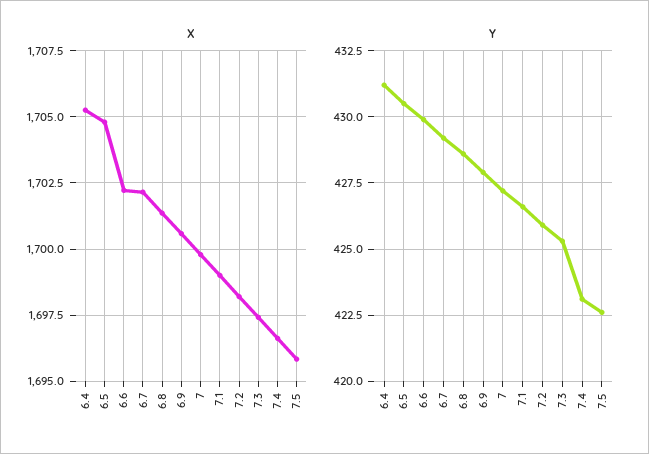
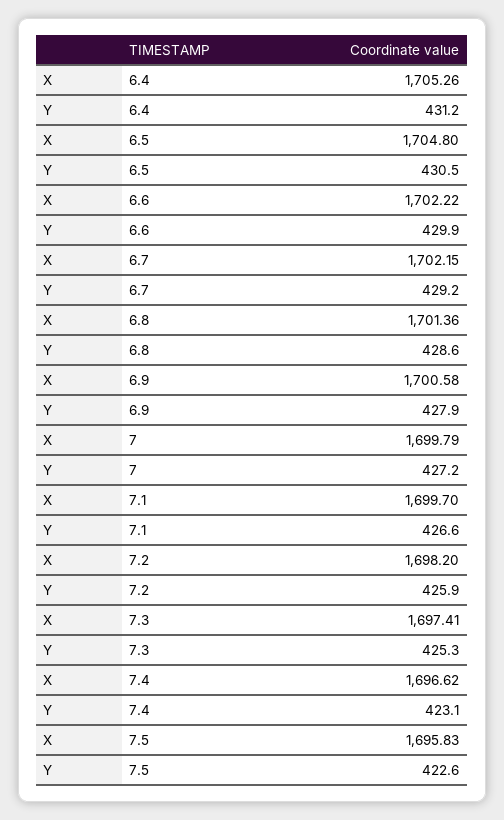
  {
    "X": {
      "6.4": 1705.26,
      "6.5": 1704.8,
      "6.6": 1702.22,
      "6.7": 1702.15,
      "6.8": 1701.36,
      "6.9": 1700.58,
      "7": 1699.79,
-     "7.1": 1699,
+     "7.1": 1699.7,
      "7.2": 1698.2,
      "7.3": 1697.41,
      "7.4": 1696.62,
      "7.5": 1695.83
    },
    "Y": {
      "6.4": 431.2,
      "6.5": 430.5,
      "6.6": 429.9,
      "6.7": 429.2,
      "6.8": 428.6,
      "6.9": 427.9,
      "7": 427.2,
      "7.1": 426.6,
      "7.2": 425.9,
      "7.3": 425.3,
      "7.4": 423.1,
      "7.5": 422.6
    }
  }

